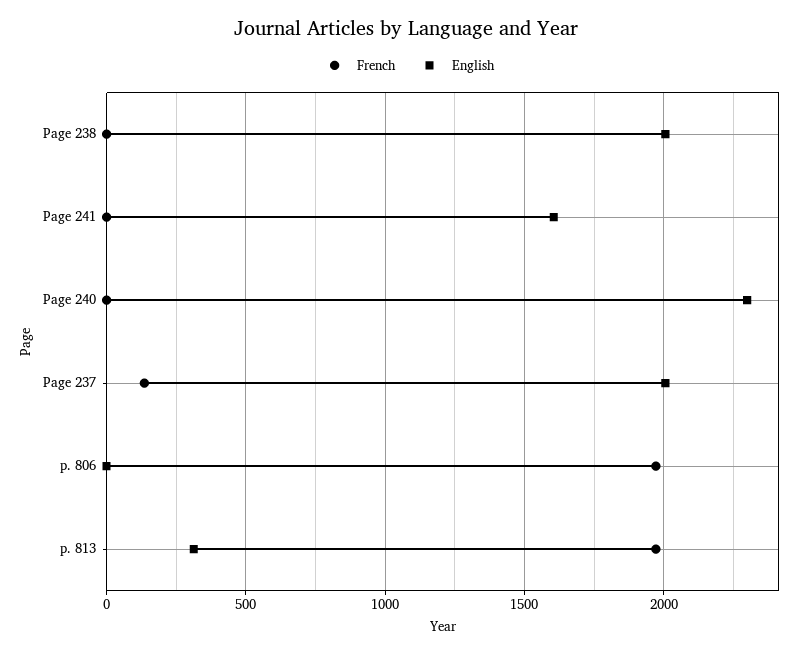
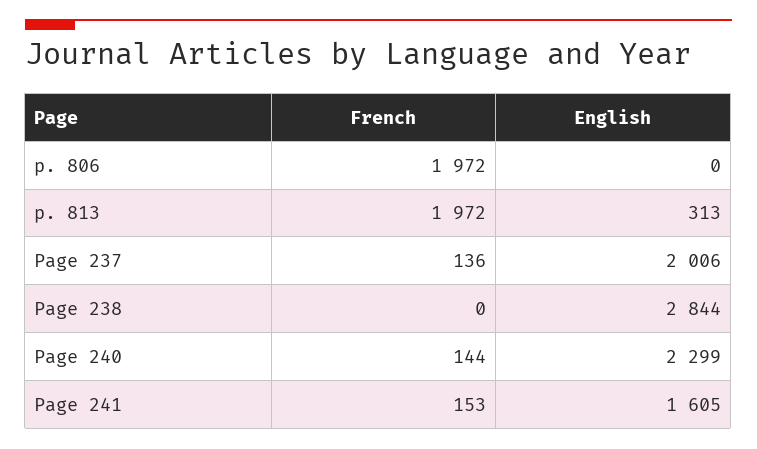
  {
    "French": {
      "Page 238": 0,
-     "Page 241": 0,
+     "Page 241": 153,
-     "Page 240": 0,
+     "Page 240": 144,
      "Page 237": 136,
      "p. 806": 1972,
      "p. 813": 1972
    },
    "English": {
-     "Page 238": 2000,
+     "Page 238": 2844,
      "Page 241": 1605,
      "Page 240": 2299,
      "Page 237": 2006,
      "p. 806": 0,
      "p. 813": 313
    }
  }

